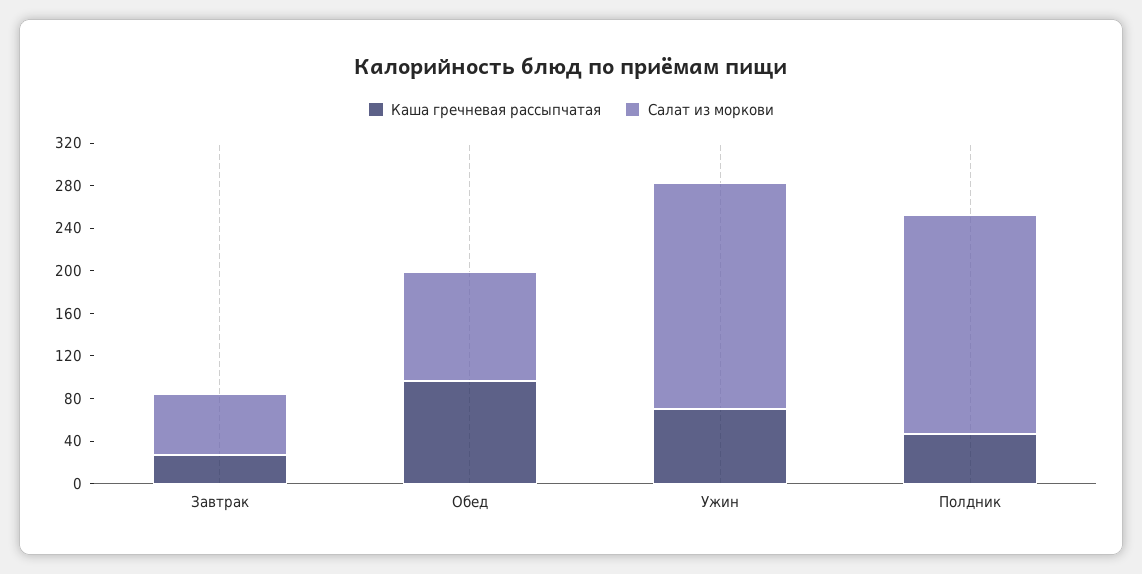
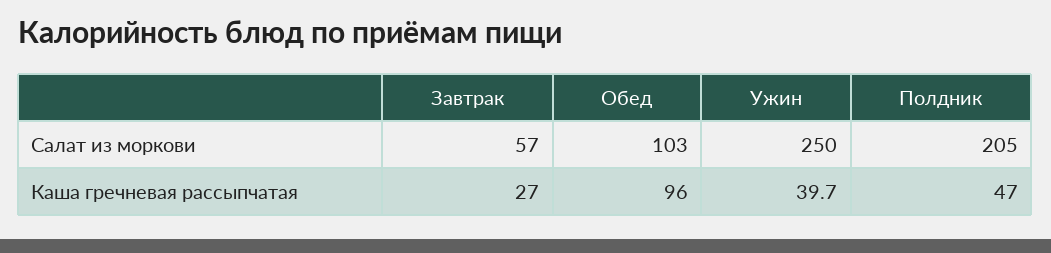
  {
    "Каша гречневая рассыпчатая": {
      "Завтрак": 27,
      "Обед": 96,
-     "Ужин": 70,
+     "Ужин": 39.7,
      "Полдник": 47
    },
    "Салат из моркови": {
      "Завтрак": 57,
      "Обед": 103,
-     "Ужин": 210,
+     "Ужин": 250,
      "Полдник": 205
    }
  }

